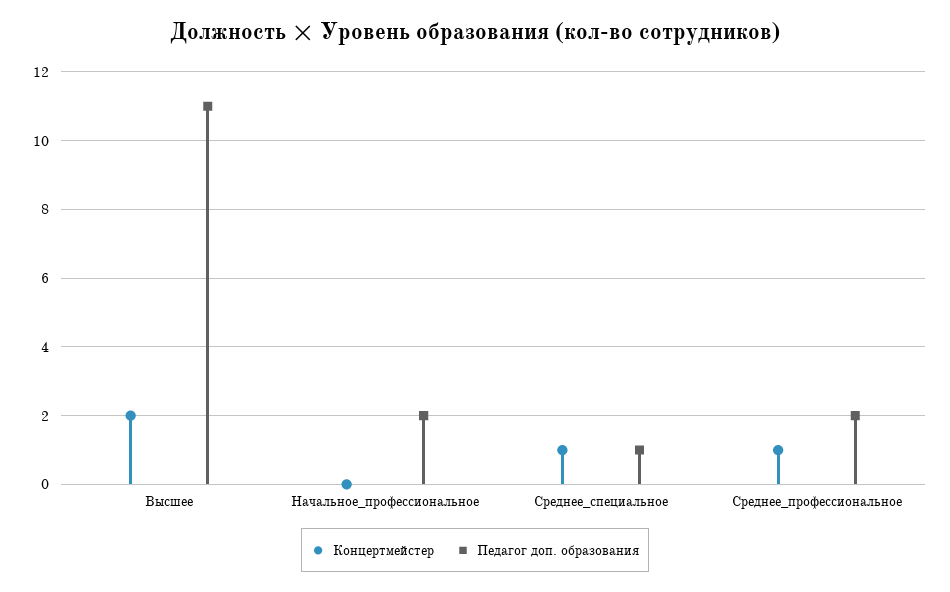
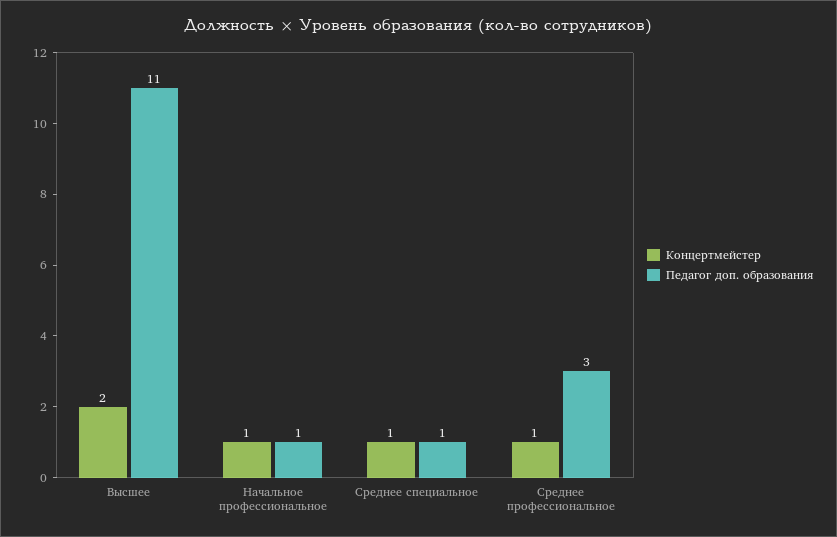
  {
    "Концертмейстер": {
      "Высшее": 2,
-     "Начальное_профессиональное": 0,
+     "Начальное_профессиональное": 1,
      "Среднее_специальное": 1,
      "Среднее_профессиональное": 1
    },
    "Педагог доп. образования": {
      "Высшее": 11,
-     "Начальное_профессиональное": 2,
+     "Начальное_профессиональное": 1,
      "Среднее_специальное": 1,
-     "Среднее_профессиональное": 2
+     "Среднее_профессиональное": 3
    }
  }

